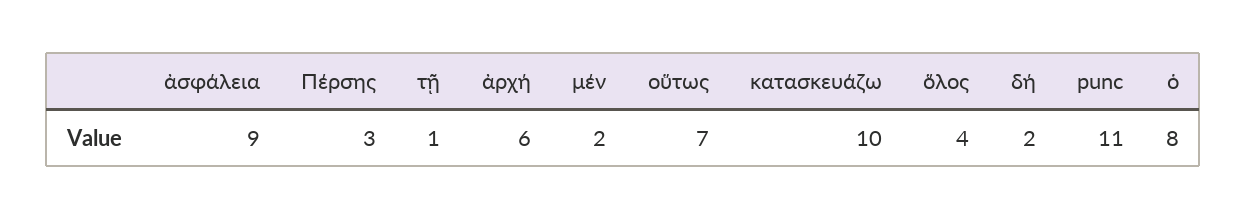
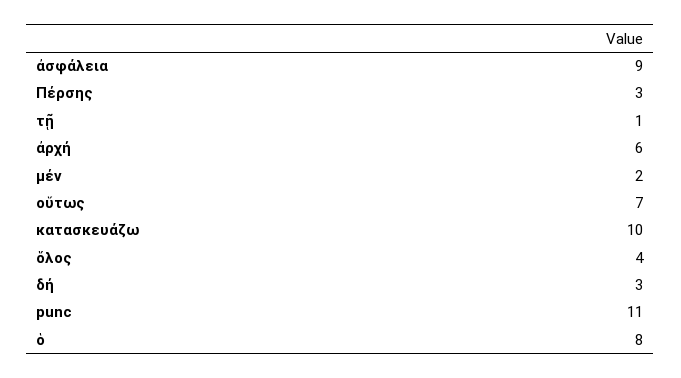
  {
    "ἀσφάλεια": 9,
    "Πέρσης": 3,
    "τῇ": 1,
    "ἀρχή": 6,
    "μέν": 2,
    "οὕτως": 7,
    "κατασκευάζω": 10,
    "ὅλος": 4,
-   "δή": 2,
+   "δή": 3,
    "punc": 11,
    "ὁ": 8
  }

